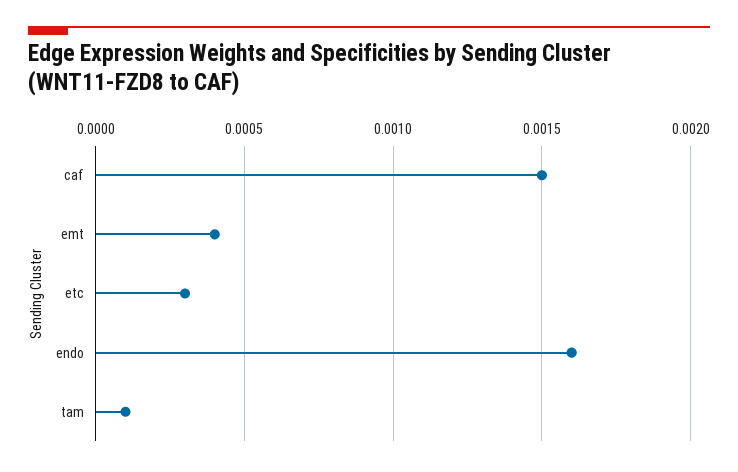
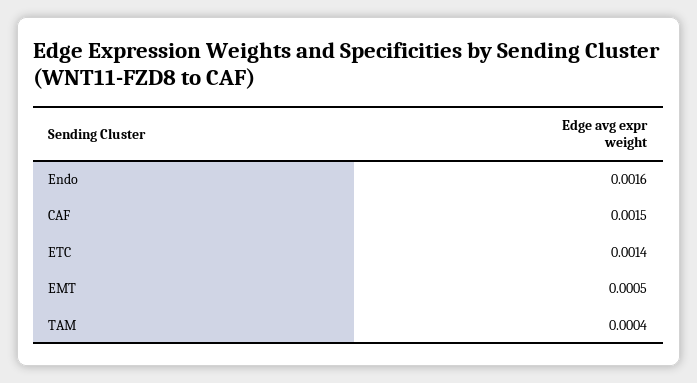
  {
    "caf": 0.0015,
-   "emt": 0.0004,
+   "emt": 0.0005,
-   "etc": 0.0003,
+   "etc": 0.0014,
    "endo": 0.0016,
-   "tam": 0.0001
+   "tam": 0.0004
  }

